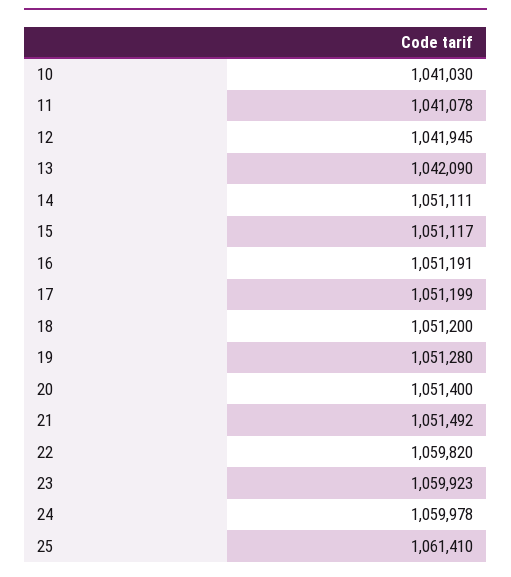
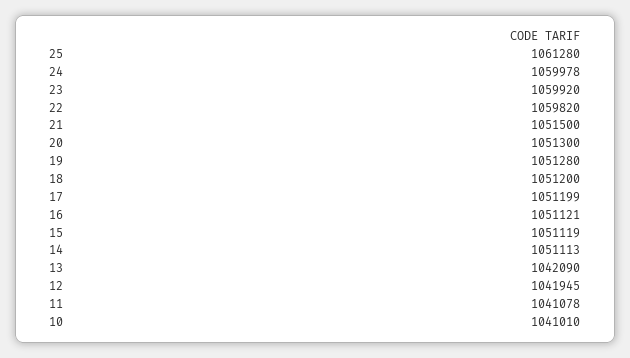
  {
-   "10": 1041030,
+   "10": 1041010,
    "11": 1041078,
    "12": 1041945,
    "13": 1042090,
-   "14": 1051111,
+   "14": 1051113,
-   "15": 1051117,
+   "15": 1051119,
-   "16": 1051191,
+   "16": 1051121,
    "17": 1051199,
    "18": 1051200,
    "19": 1051280,
-   "20": 1051400,
+   "20": 1051300,
-   "21": 1051492,
+   "21": 1051500,
    "22": 1059820,
-   "23": 1059923,
+   "23": 1059920,
    "24": 1059978,
-   "25": 1061410
+   "25": 1061280
  }

